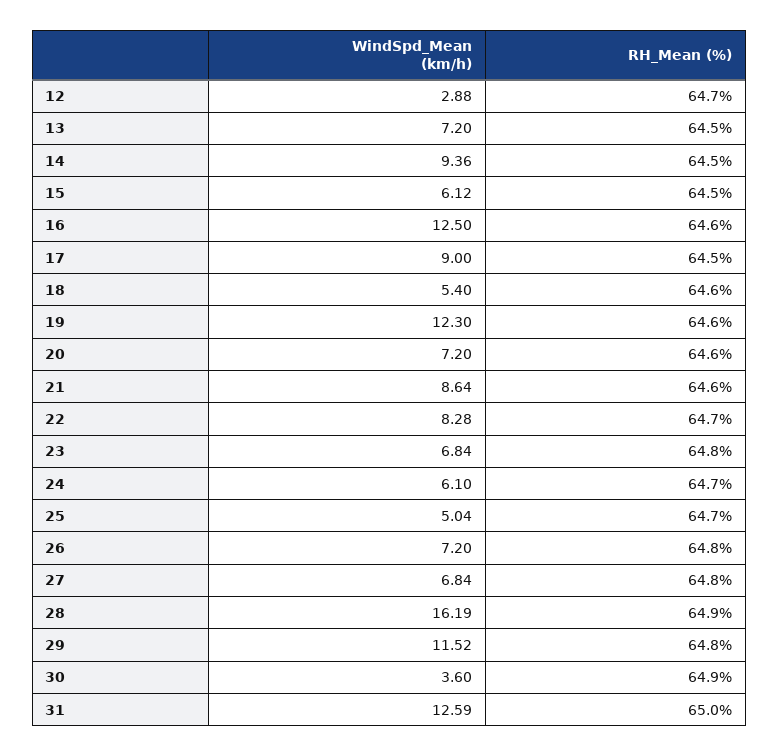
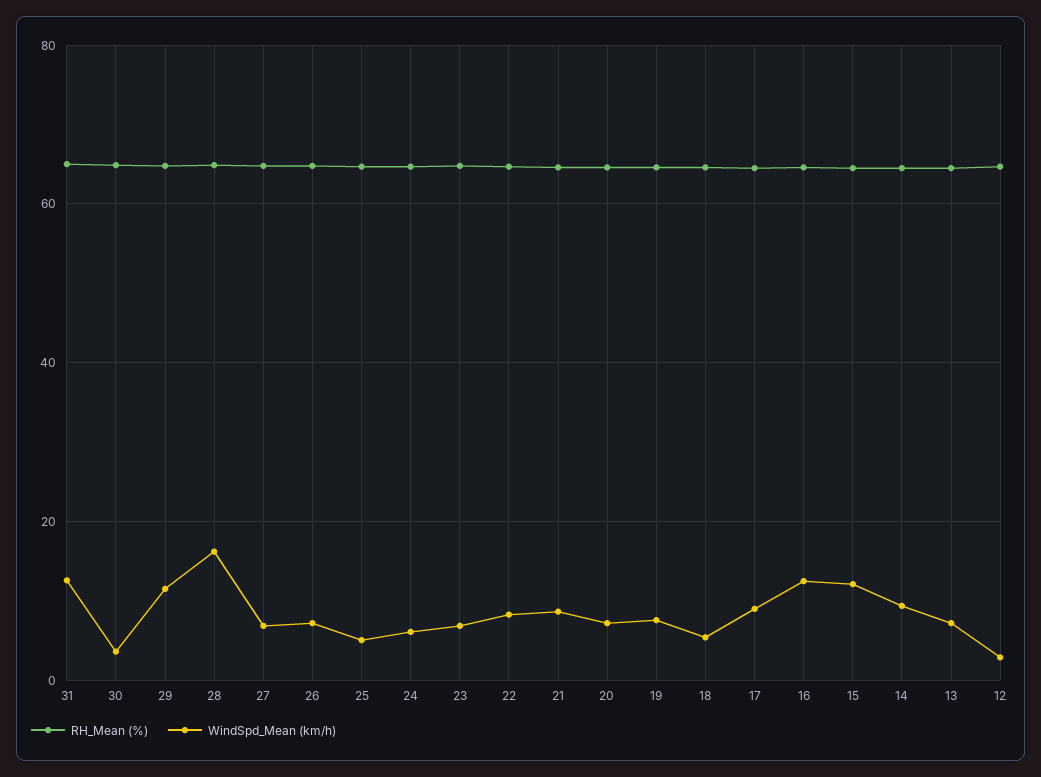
  {
    "WindSpd_Mean (km/h)": {
      "12": 2.88,
      "13": 7.2,
      "14": 9.36,
-     "15": 6.12,
+     "15": 12,
      "16": 12.5,
      "17": 9,
      "18": 5.4,
-     "19": 12.3,
+     "19": 8,
      "20": 7.2,
      "21": 8.64,
      "22": 8.28,
      "23": 6.84,
      "24": 6.1,
      "25": 5.04,
      "26": 7.2,
      "27": 6.84,
      "28": 16.19,
      "29": 11.52,
      "30": 3.6,
      "31": 12.59
    },
    "RH_Mean (%)": {
      "12": 64.7,
      "13": 64.5,
      "14": 64.5,
      "15": 64.5,
      "16": 64.6,
      "17": 64.5,
      "18": 64.6,
      "19": 64.6,
      "20": 64.6,
      "21": 64.6,
      "22": 64.7,
      "23": 64.8,
      "24": 64.7,
      "25": 64.7,
      "26": 64.8,
      "27": 64.8,
      "28": 64.9,
      "29": 64.8,
      "30": 64.9,
      "31": 65
    }
  }

